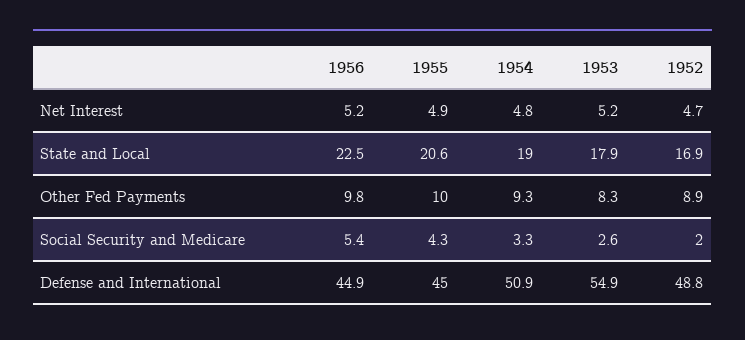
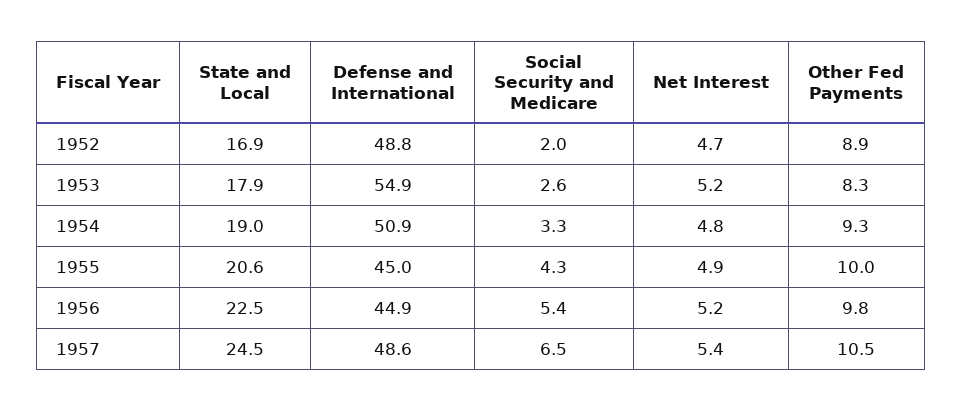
  {
    "1956": {
      "Net Interest": 5.2,
      "State and Local": 22.5,
      "Other Fed Payments": 9.8,
      "Social Security and Medicare": 5.4,
      "Defense and International": 44.9
    },
    "1955": {
      "Net Interest": 4.9,
      "State and Local": 20.6,
      "Other Fed Payments": 10,
      "Social Security and Medicare": 4.3,
      "Defense and International": 45
    },
    "1954": {
      "Net Interest": 4.8,
      "State and Local": 19,
      "Other Fed Payments": 9.3,
      "Social Security and Medicare": 3.3,
      "Defense and International": 50.9
    },
    "1953": {
      "Net Interest": 5.2,
      "State and Local": 17.9,
      "Other Fed Payments": 8.3,
      "Social Security and Medicare": 2.6,
      "Defense and International": 54.9
    },
    "1952": {
      "Net Interest": 4.7,
      "State and Local": 16.9,
      "Other Fed Payments": 8.9,
      "Social Security and Medicare": 2,
      "Defense and International": 48.8
-   }
+   },
+   "1957": {
+     "State and Local": 24.5,
+     "Defense and International": 48.6,
+     "Social Security and Medicare": 6.5,
+     "Net Interest": 5.4,
+     "Other Fed Payments": 10.5
+   }
  }

